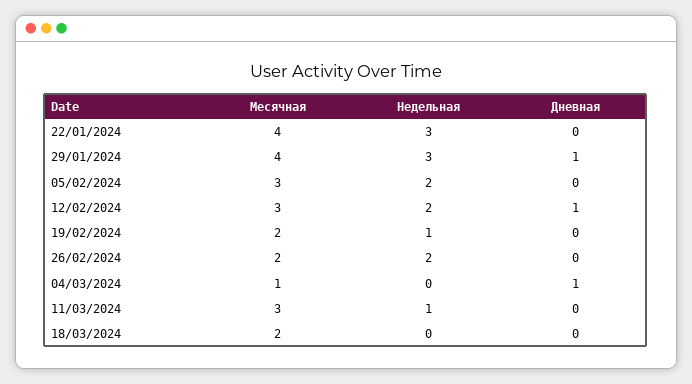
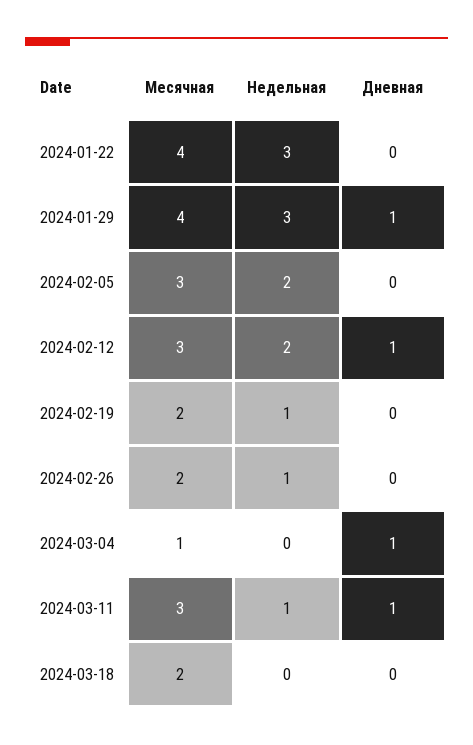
  {
    "Месячная": {
      "22/01/2024": 4,
      "29/01/2024": 4,
      "05/02/2024": 3,
      "12/02/2024": 3,
      "19/02/2024": 2,
      "26/02/2024": 2,
      "04/03/2024": 1,
      "11/03/2024": 3,
      "18/03/2024": 2
    },
    "Недельная": {
      "22/01/2024": 3,
      "29/01/2024": 3,
      "05/02/2024": 2,
      "12/02/2024": 2,
      "19/02/2024": 1,
-     "26/02/2024": 2,
+     "26/02/2024": 1,
      "04/03/2024": 0,
      "11/03/2024": 1,
      "18/03/2024": 0
    },
    "Дневная": {
      "22/01/2024": 0,
      "29/01/2024": 1,
      "05/02/2024": 0,
      "12/02/2024": 1,
      "19/02/2024": 0,
      "26/02/2024": 0,
      "04/03/2024": 1,
-     "11/03/2024": 0,
+     "11/03/2024": 1,
      "18/03/2024": 0
    }
  }

